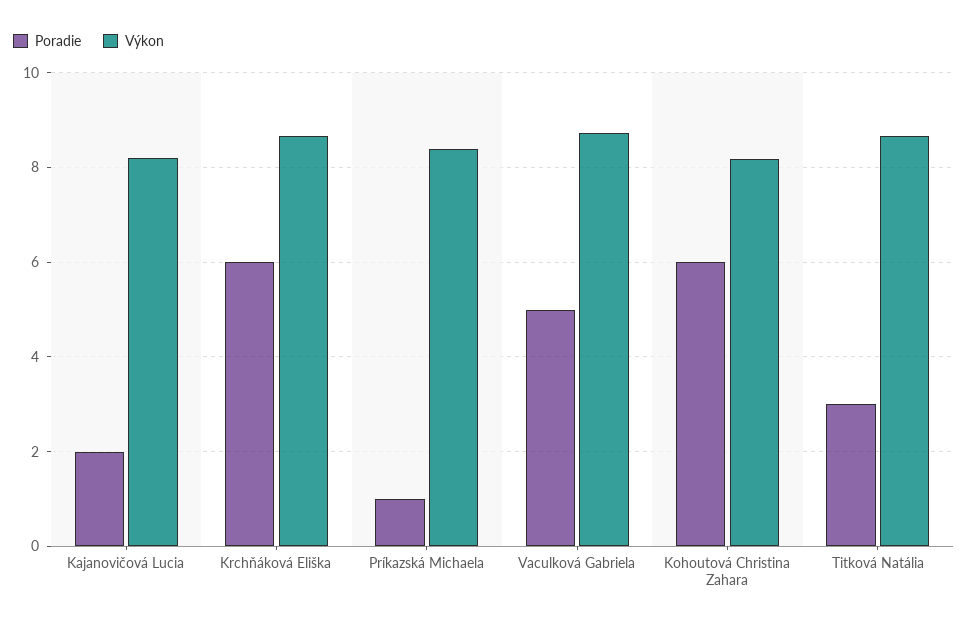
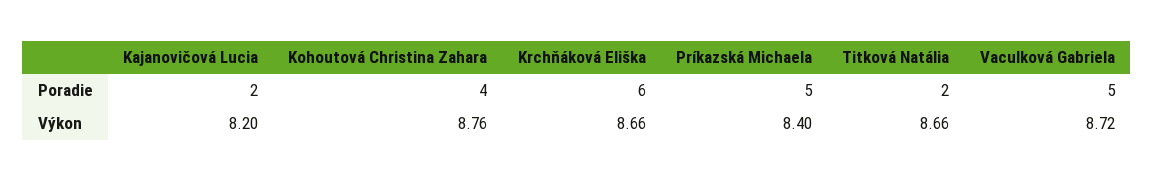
  {
    "Poradie": {
      "Kajanovičová Lucia": 2,
      "Krchňáková Eliška": 6,
-     "Príkazská Michaela": 1,
+     "Príkazská Michaela": 5,
      "Vaculková Gabriela": 5,
-     "Kohoutová Christina Zahara": 6,
+     "Kohoutová Christina Zahara": 4,
-     "Titková Natália": 3
+     "Titková Natália": 2
    },
    "Výkon": {
      "Kajanovičová Lucia": 8.2,
      "Krchňáková Eliška": 8.66,
      "Príkazská Michaela": 8.4,
      "Vaculková Gabriela": 8.72,
-     "Kohoutová Christina Zahara": 8.2,
+     "Kohoutová Christina Zahara": 8.76,
      "Titková Natália": 8.66
    }
  }

